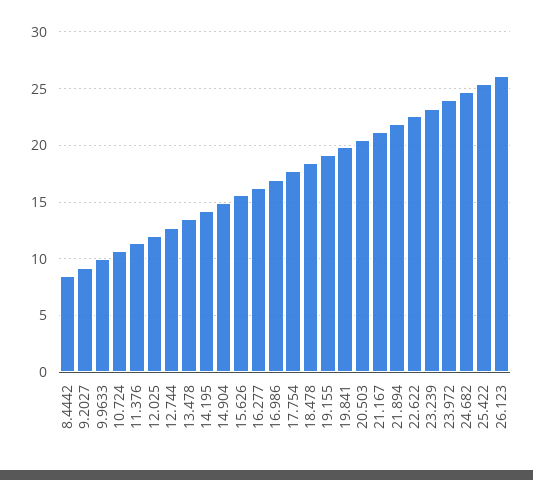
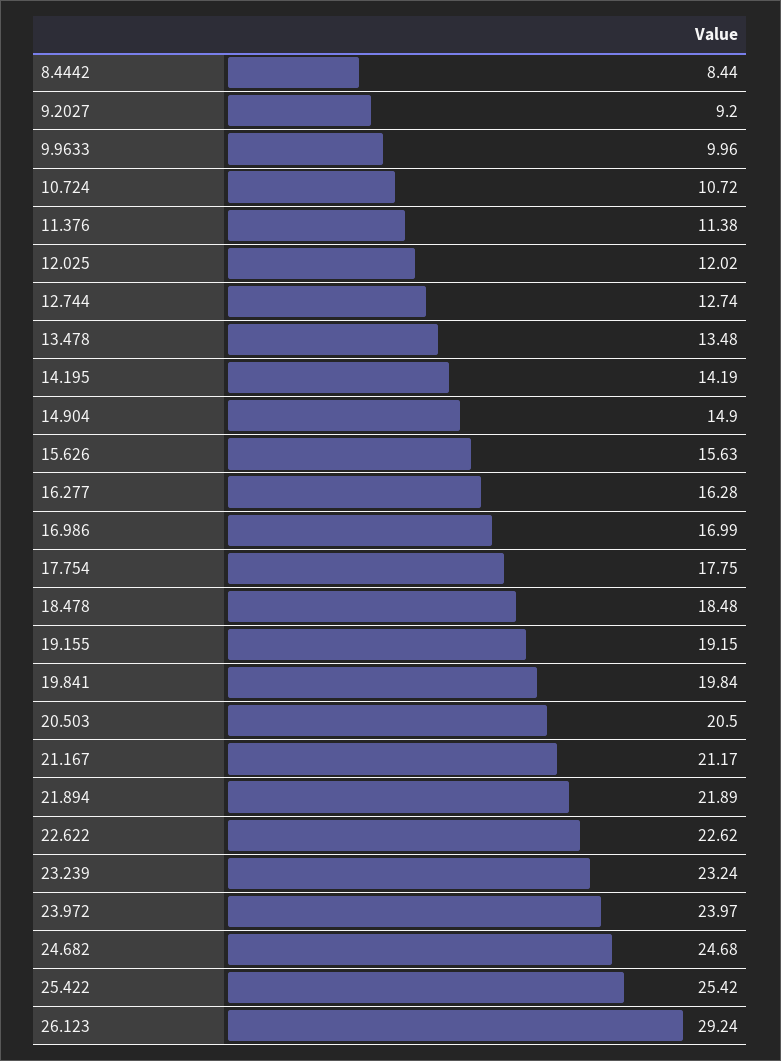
  {
    "8.4442": 8.44,
    "9.2027": 9.2,
    "9.9633": 9.96,
    "10.724": 10.72,
    "11.376": 11.38,
    "12.025": 12.02,
    "12.744": 12.74,
    "13.478": 13.48,
    "14.195": 14.19,
    "14.904": 14.9,
    "15.626": 15.63,
    "16.277": 16.28,
    "16.986": 16.99,
    "17.754": 17.75,
    "18.478": 18.48,
    "19.155": 19.15,
    "19.841": 19.84,
    "20.503": 20.5,
    "21.167": 21.17,
    "21.894": 21.89,
    "22.622": 22.62,
    "23.239": 23.24,
    "23.972": 23.97,
    "24.682": 24.68,
    "25.422": 25.42,
-   "26.123": 26
+   "26.123": 29.24
  }

